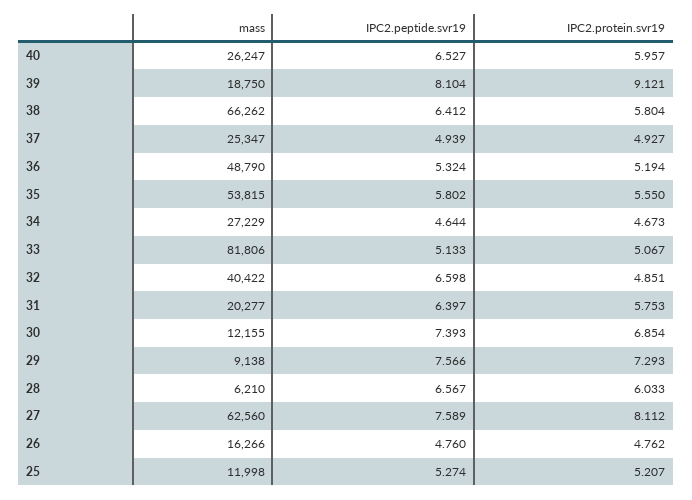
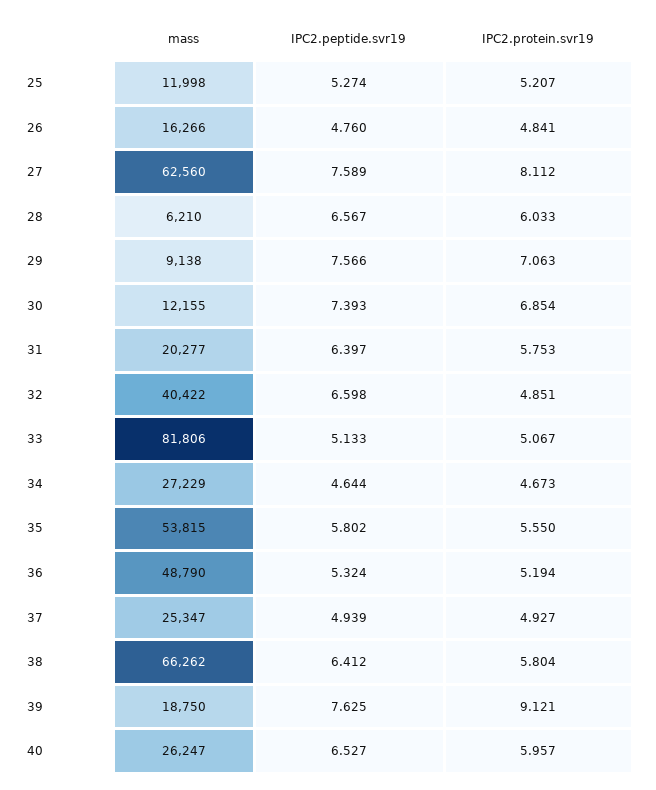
  {
    "mass": {
      "40": 26247,
      "39": 18750,
      "38": 66262,
      "37": 25347,
      "36": 48790,
      "35": 53815,
      "34": 27229,
      "33": 81806,
      "32": 40422,
      "31": 20277,
      "30": 12155,
      "29": 9138,
      "28": 6210,
      "27": 62560,
      "26": 16266,
      "25": 11998
    },
    "IPC2.peptide.svr19": {
      "40": 6.527,
-     "39": 8.104,
+     "39": 7.625,
      "38": 6.412,
      "37": 4.939,
      "36": 5.324,
      "35": 5.802,
      "34": 4.644,
      "33": 5.133,
      "32": 6.598,
      "31": 6.397,
      "30": 7.393,
      "29": 7.566,
      "28": 6.567,
      "27": 7.589,
      "26": 4.76,
      "25": 5.274
    },
    "IPC2.protein.svr19": {
      "40": 5.957,
      "39": 9.121,
      "38": 5.804,
      "37": 4.927,
      "36": 5.194,
      "35": 5.55,
      "34": 4.673,
      "33": 5.067,
      "32": 4.851,
      "31": 5.753,
      "30": 6.854,
-     "29": 7.293,
+     "29": 7.063,
      "28": 6.033,
      "27": 8.112,
-     "26": 4.762,
+     "26": 4.841,
      "25": 5.207
    }
  }

